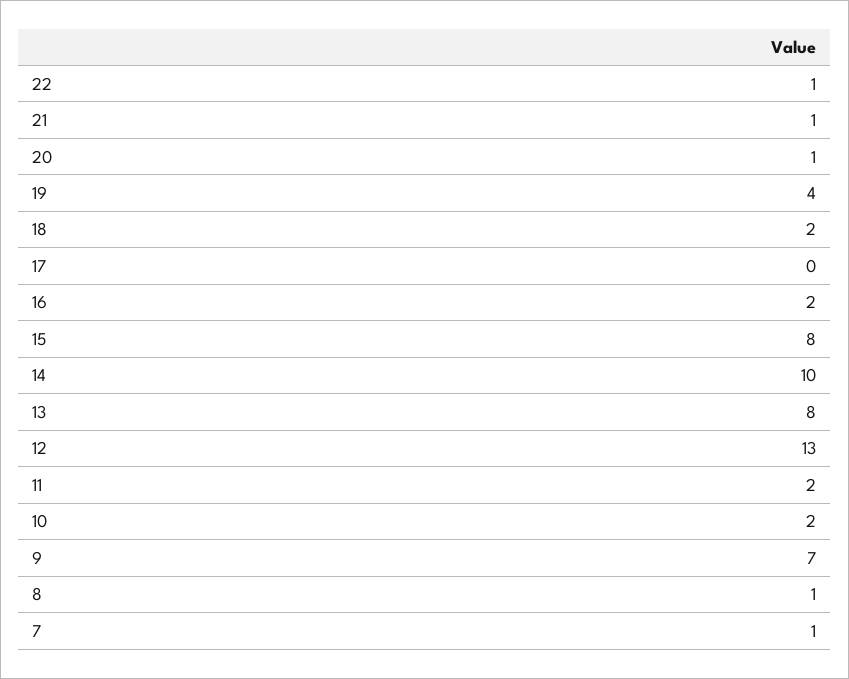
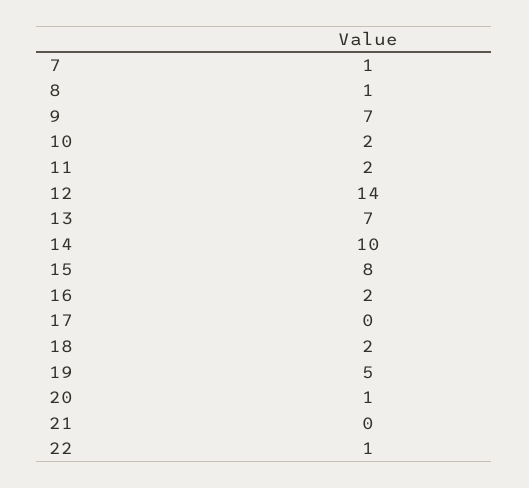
  {
    "22": 1,
-   "21": 1,
+   "21": 0,
    "20": 1,
-   "19": 4,
+   "19": 5,
    "18": 2,
    "17": 0,
    "16": 2,
    "15": 8,
    "14": 10,
-   "13": 8,
+   "13": 7,
-   "12": 13,
+   "12": 14,
    "11": 2,
    "10": 2,
    "9": 7,
    "8": 1,
    "7": 1
  }

